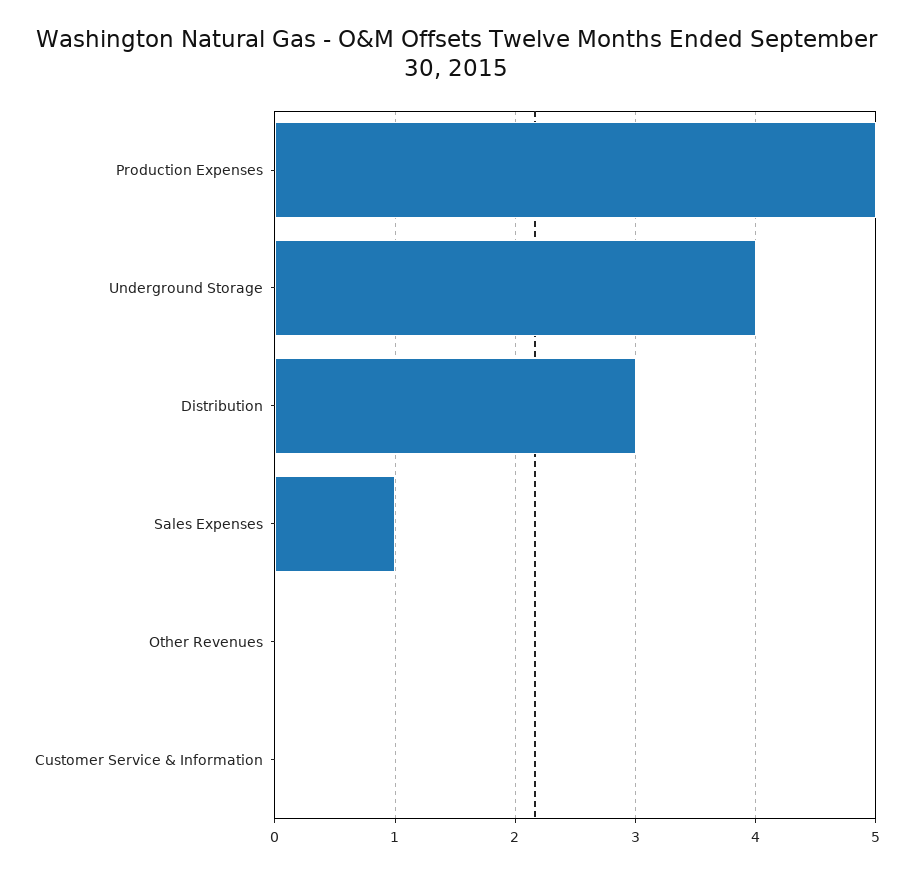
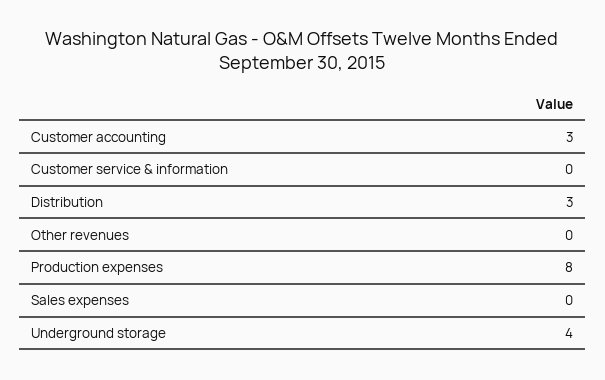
  {
-   "Production Expenses": 5,
+   "Production Expenses": 8,
    "Underground Storage": 4,
    "Distribution": 3,
-   "Sales Expenses": 1,
+   "Sales Expenses": 0,
    "Other Revenues": 0,
-   "Customer Service & Information": 0
+   "Customer Service & Information": 0,
+   "Customer accounting": 3
  }

